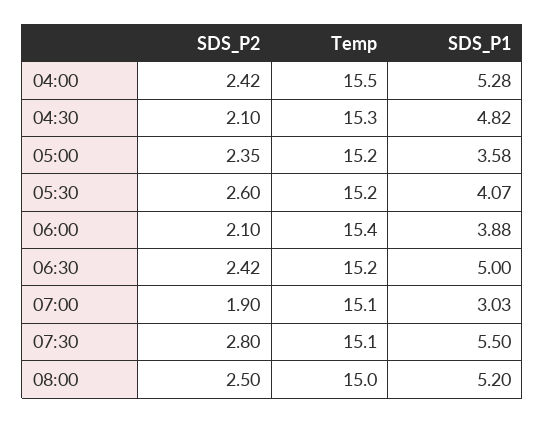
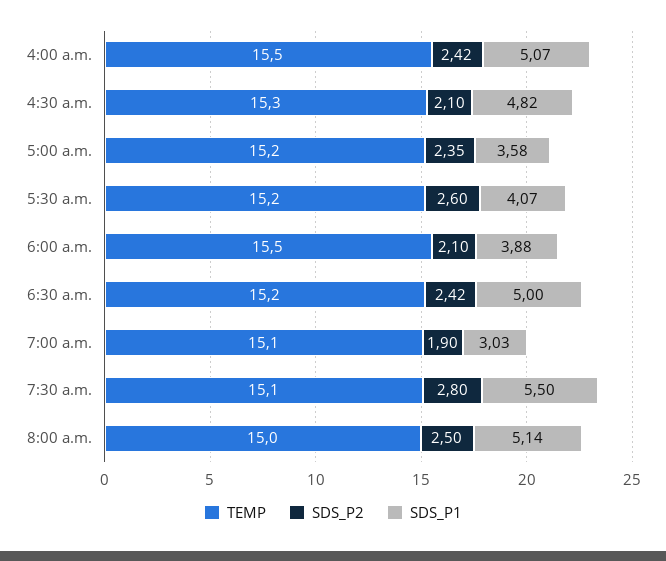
  {
    "SDS_P2": {
      "04:00": 2.42,
      "04:30": 2.1,
      "05:00": 2.35,
      "05:30": 2.6,
      "06:00": 2.1,
      "06:30": 2.42,
      "07:00": 1.9,
      "07:30": 2.8,
      "08:00": 2.5
    },
    "Temp": {
      "04:00": 15.5,
      "04:30": 15.3,
      "05:00": 15.2,
      "05:30": 15.2,
-     "06:00": 15.4,
+     "06:00": 15.5,
      "06:30": 15.2,
      "07:00": 15.1,
      "07:30": 15.1,
      "08:00": 15
    },
    "SDS_P1": {
-     "04:00": 5.28,
+     "04:00": 5.07,
      "04:30": 4.82,
      "05:00": 3.58,
      "05:30": 4.07,
      "06:00": 3.88,
      "06:30": 5,
      "07:00": 3.03,
      "07:30": 5.5,
-     "08:00": 5.2
+     "08:00": 5.14
    }
  }

